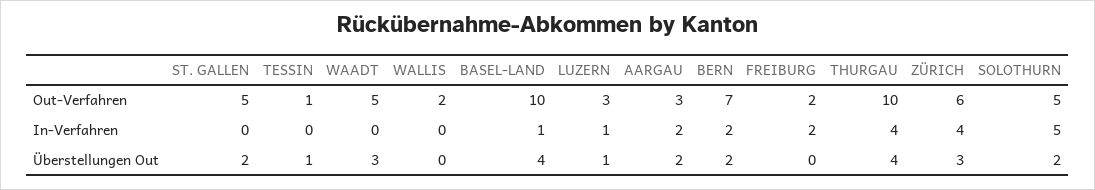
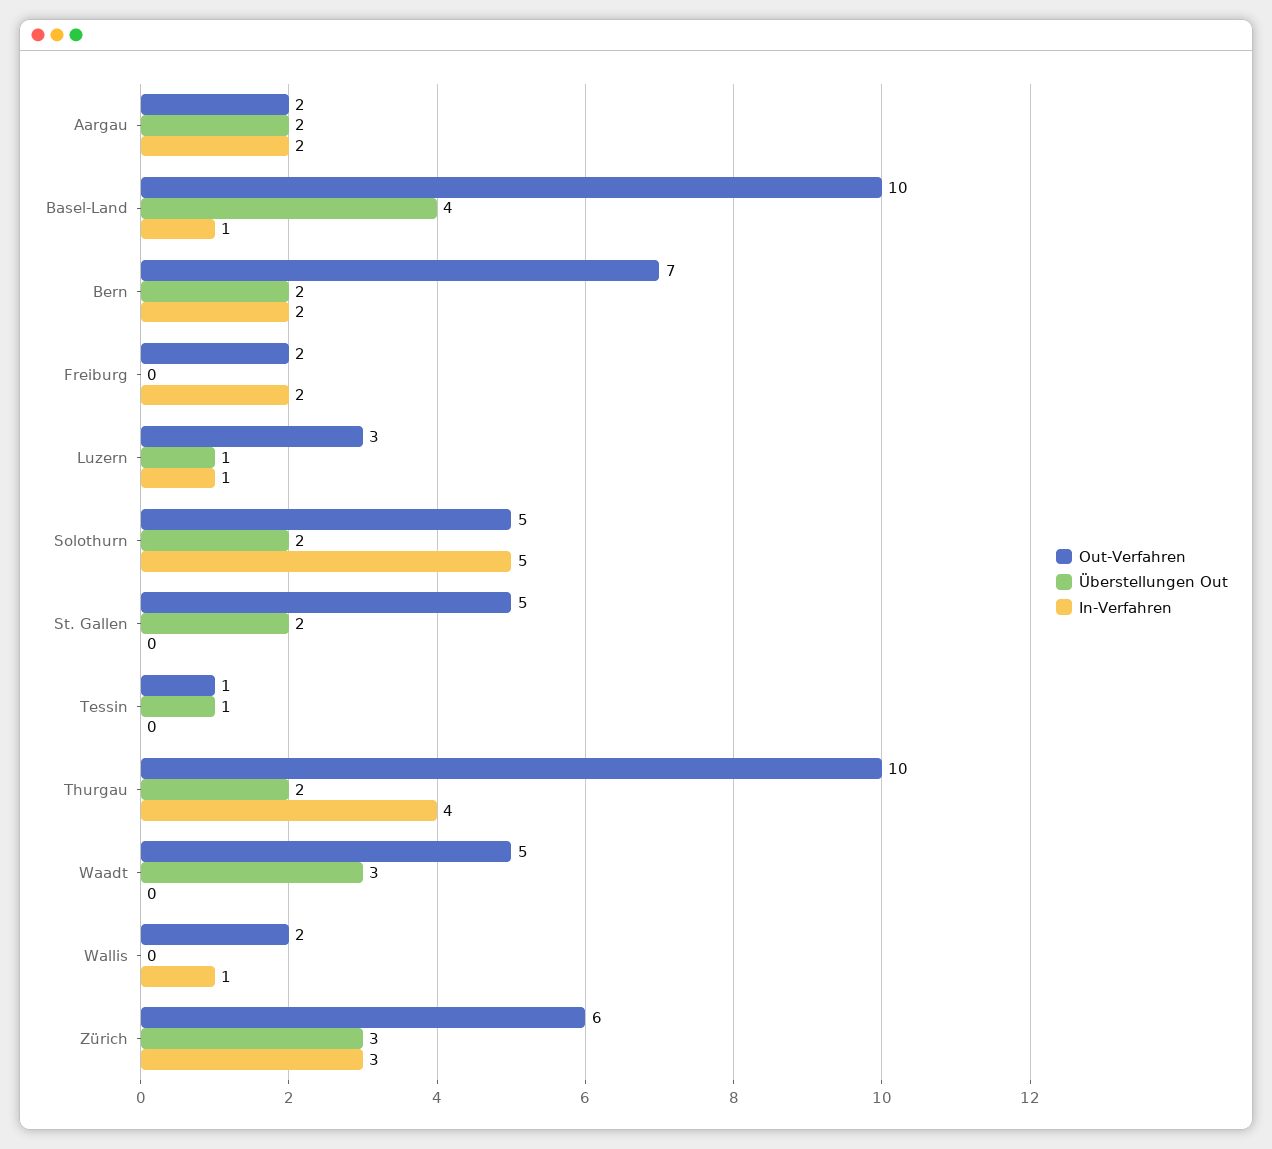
  {
    "Out-Verfahren": {
      "ST. GALLEN": 5,
      "TESSIN": 1,
      "WAADT": 5,
      "WALLIS": 2,
      "BASEL-LAND": 10,
      "LUZERN": 3,
-     "AARGAU": 3,
+     "AARGAU": 2,
      "BERN": 7,
      "FREIBURG": 2,
      "THURGAU": 10,
      "ZÜRICH": 6,
      "SOLOTHURN": 5
    },
    "In-Verfahren": {
      "ST. GALLEN": 0,
      "TESSIN": 0,
      "WAADT": 0,
-     "WALLIS": 0,
+     "WALLIS": 1,
      "BASEL-LAND": 1,
      "LUZERN": 1,
      "AARGAU": 2,
      "BERN": 2,
      "FREIBURG": 2,
      "THURGAU": 4,
-     "ZÜRICH": 4,
+     "ZÜRICH": 3,
      "SOLOTHURN": 5
    },
    "Überstellungen Out": {
      "ST. GALLEN": 2,
      "TESSIN": 1,
      "WAADT": 3,
      "WALLIS": 0,
      "BASEL-LAND": 4,
      "LUZERN": 1,
      "AARGAU": 2,
      "BERN": 2,
      "FREIBURG": 0,
-     "THURGAU": 4,
+     "THURGAU": 2,
      "ZÜRICH": 3,
      "SOLOTHURN": 2
    }
  }

